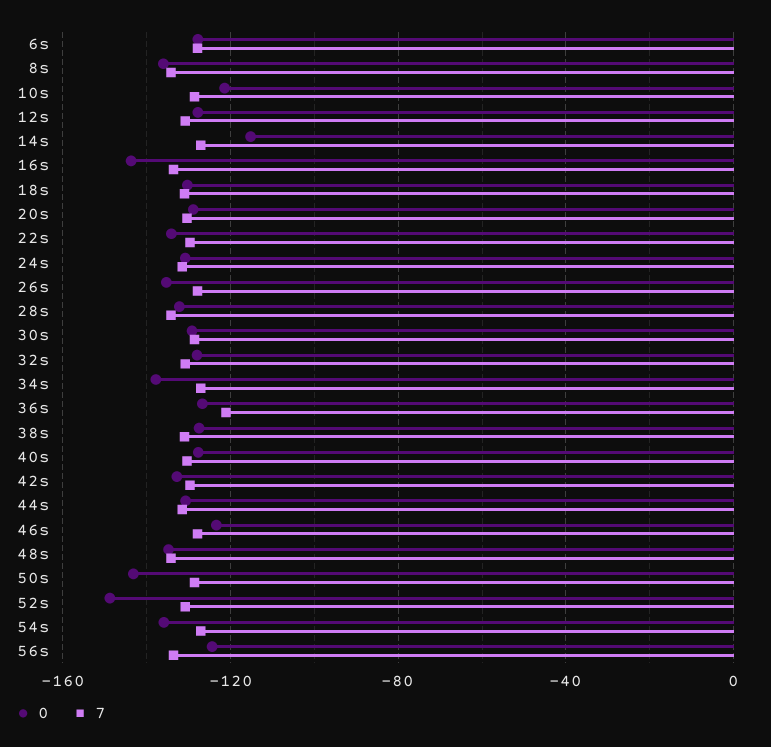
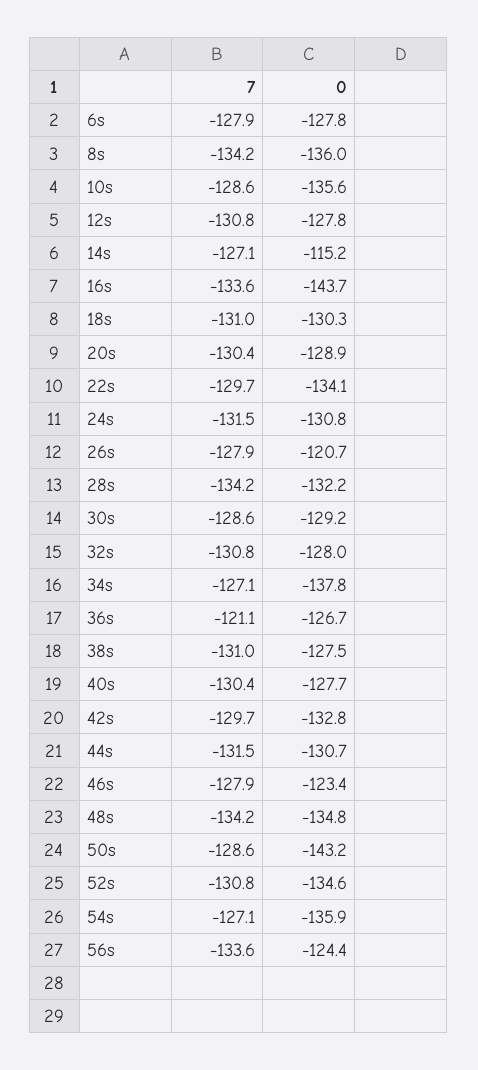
  {
    "0": {
      "6s": -127.8,
      "8s": -136,
-     "10s": -120,
+     "10s": -135.6,
      "12s": -127.8,
      "14s": -115.2,
      "16s": -143.7,
      "18s": -130.3,
      "20s": -128.9,
      "22s": -134.1,
      "24s": -130.8,
-     "26s": -135,
+     "26s": -120.7,
      "28s": -132.2,
      "30s": -129.2,
      "32s": -128,
      "34s": -137.8,
      "36s": -126.7,
      "38s": -127.5,
      "40s": -127.7,
      "42s": -132.8,
      "44s": -130.7,
      "46s": -123.4,
      "48s": -134.8,
      "50s": -143.2,
-     "52s": -150,
+     "52s": -134.6,
      "54s": -135.9,
      "56s": -124.4
    },
    "7": {
      "6s": -127.9,
      "8s": -134.2,
      "10s": -128.6,
      "12s": -130.8,
      "14s": -127.1,
      "16s": -133.6,
      "18s": -131,
      "20s": -130.4,
      "22s": -129.7,
      "24s": -131.5,
      "26s": -127.9,
      "28s": -134.2,
      "30s": -128.6,
      "32s": -130.8,
      "34s": -127.1,
      "36s": -121.1,
      "38s": -131,
      "40s": -130.4,
      "42s": -129.7,
      "44s": -131.5,
      "46s": -127.9,
      "48s": -134.2,
      "50s": -128.6,
      "52s": -130.8,
      "54s": -127.1,
      "56s": -133.6
    }
  }

